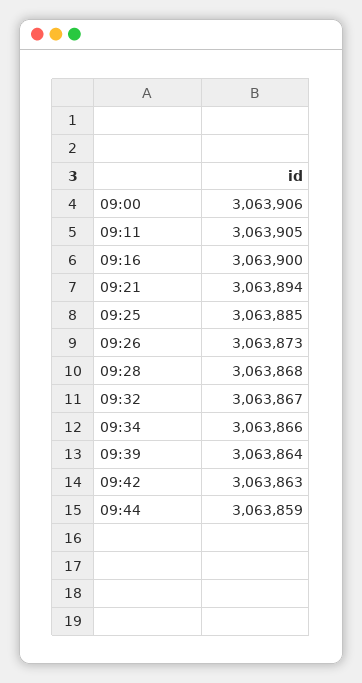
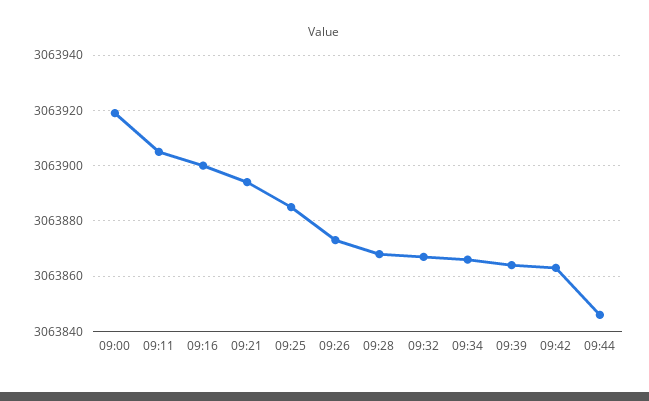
  {
-   "09:00": 3063906,
+   "09:00": 3063920,
    "09:11": 3063905,
    "09:16": 3063900,
    "09:21": 3063894,
    "09:25": 3063885,
    "09:26": 3063873,
    "09:28": 3063868,
    "09:32": 3063867,
    "09:34": 3063866,
    "09:39": 3063864,
    "09:42": 3063863,
-   "09:44": 3063859
+   "09:44": 3063845
  }

